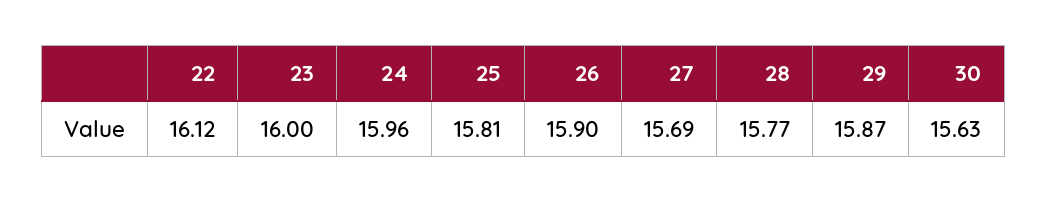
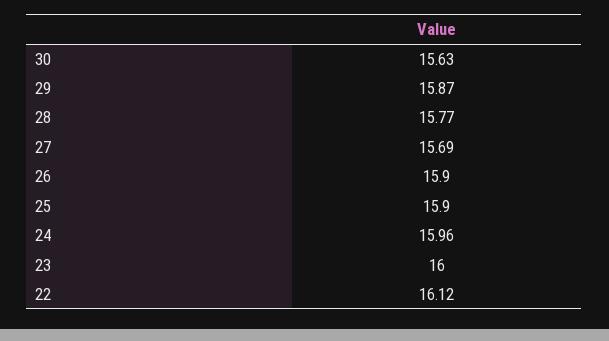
  {
    "22": 16.12,
    "23": 16,
    "24": 15.96,
-   "25": 15.81,
+   "25": 15.9,
    "26": 15.9,
    "27": 15.69,
    "28": 15.77,
    "29": 15.87,
    "30": 15.63
  }

